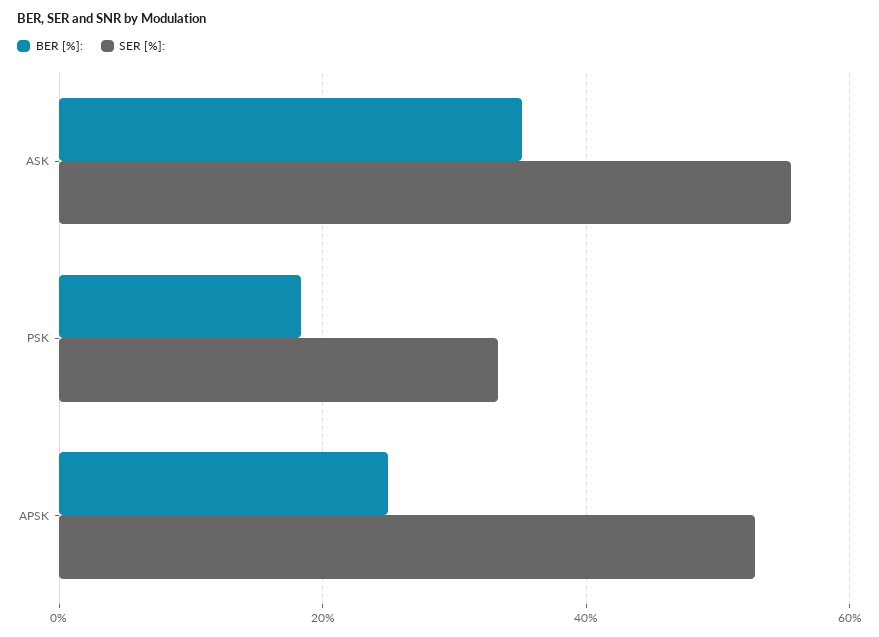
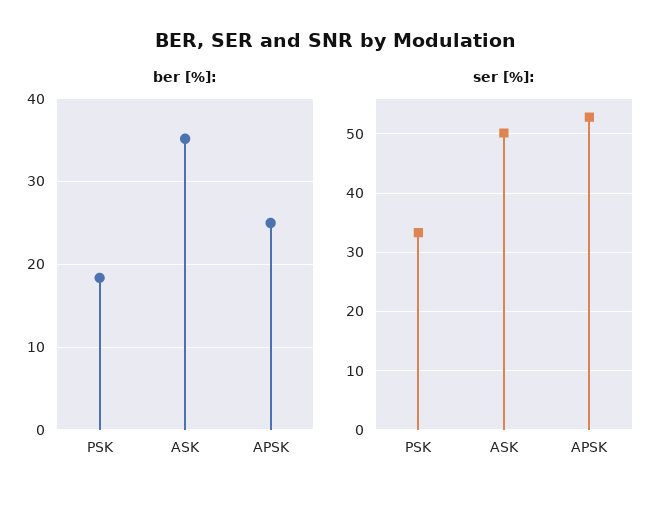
  {
    "BER [%]:": {
      "ASK": 35,
      "PSK": 18,
      "APSK": 25
    },
    "SER [%]:": {
-     "ASK": 56,
+     "ASK": 50,
      "PSK": 34,
      "APSK": 52
    }
  }

